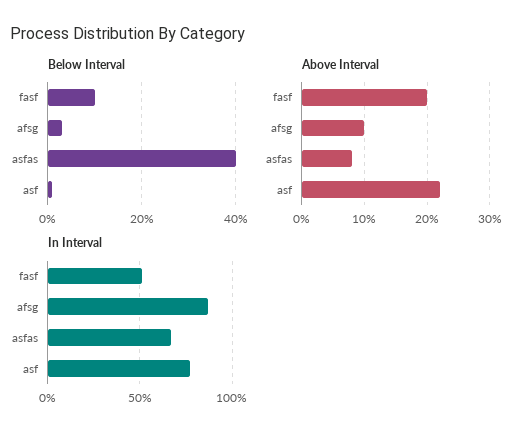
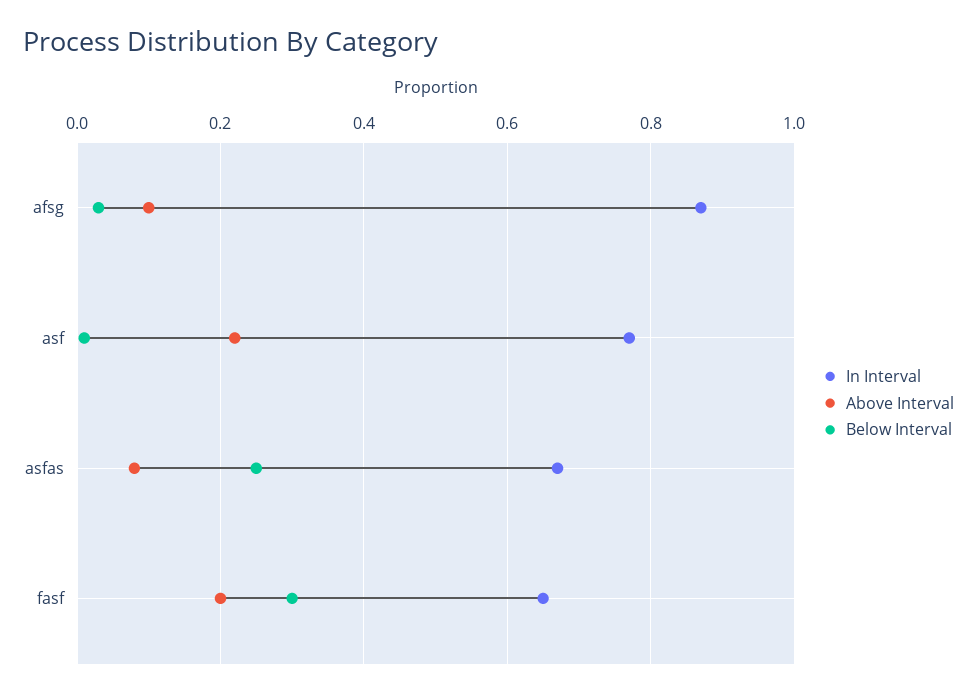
  {
    "Below Interval": {
-     "fasf": 0.1,
+     "fasf": 0.3,
      "afsg": 0.05,
-     "asfas": 0.4,
+     "asfas": 0.25,
      "asf": 0
    },
    "Above Interval": {
      "fasf": 0.2,
      "afsg": 0.1,
      "asfas": 0.08,
      "asf": 0.22
    },
    "In Interval": {
-     "fasf": 0.5,
+     "fasf": 0.65,
      "afsg": 0.85,
      "asfas": 0.65,
      "asf": 0.75
    }
  }

